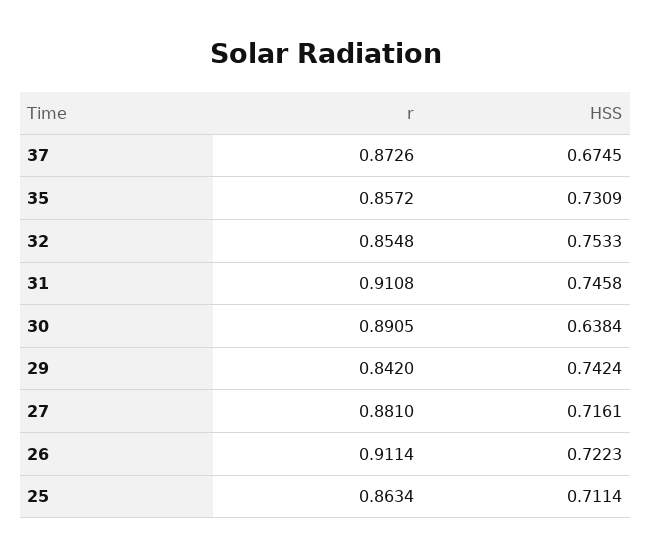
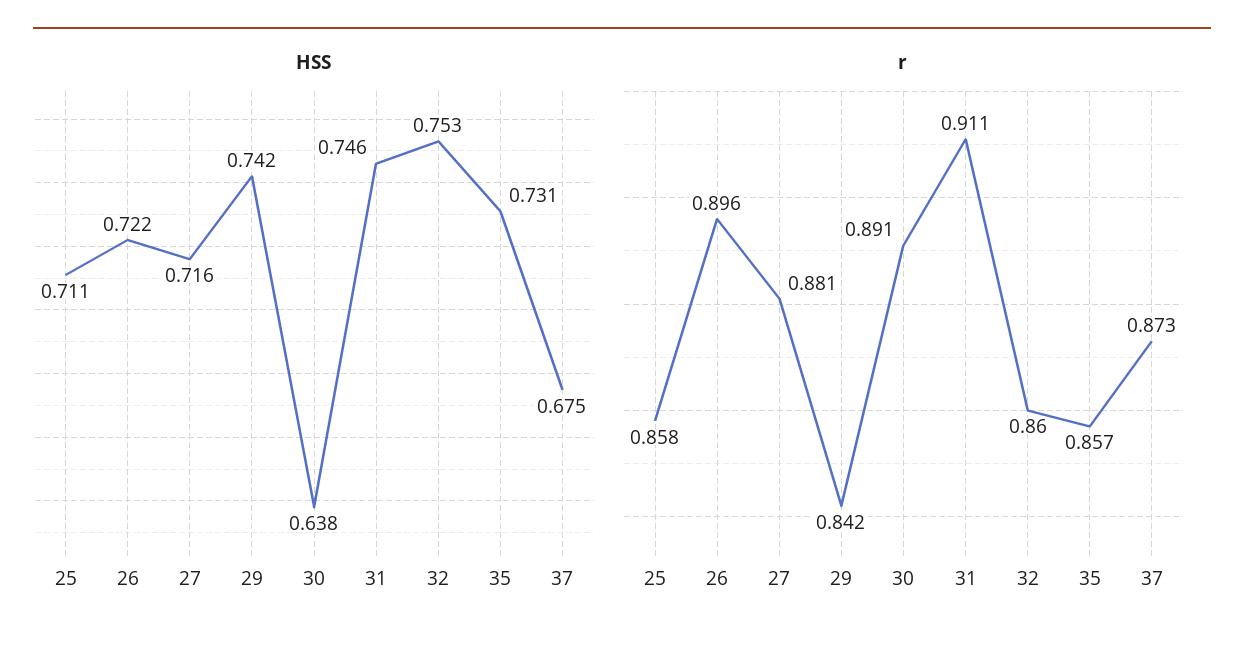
  {
    "r": {
      "37": 0.8726,
      "35": 0.8572,
-     "32": 0.8548,
+     "32": 0.86,
      "31": 0.9108,
      "30": 0.8905,
      "29": 0.842,
      "27": 0.881,
-     "26": 0.9114,
+     "26": 0.896,
-     "25": 0.8634
+     "25": 0.858
    },
    "HSS": {
      "37": 0.6745,
      "35": 0.7309,
      "32": 0.7533,
      "31": 0.7458,
      "30": 0.6384,
      "29": 0.7424,
      "27": 0.7161,
      "26": 0.7223,
      "25": 0.7114
    }
  }

